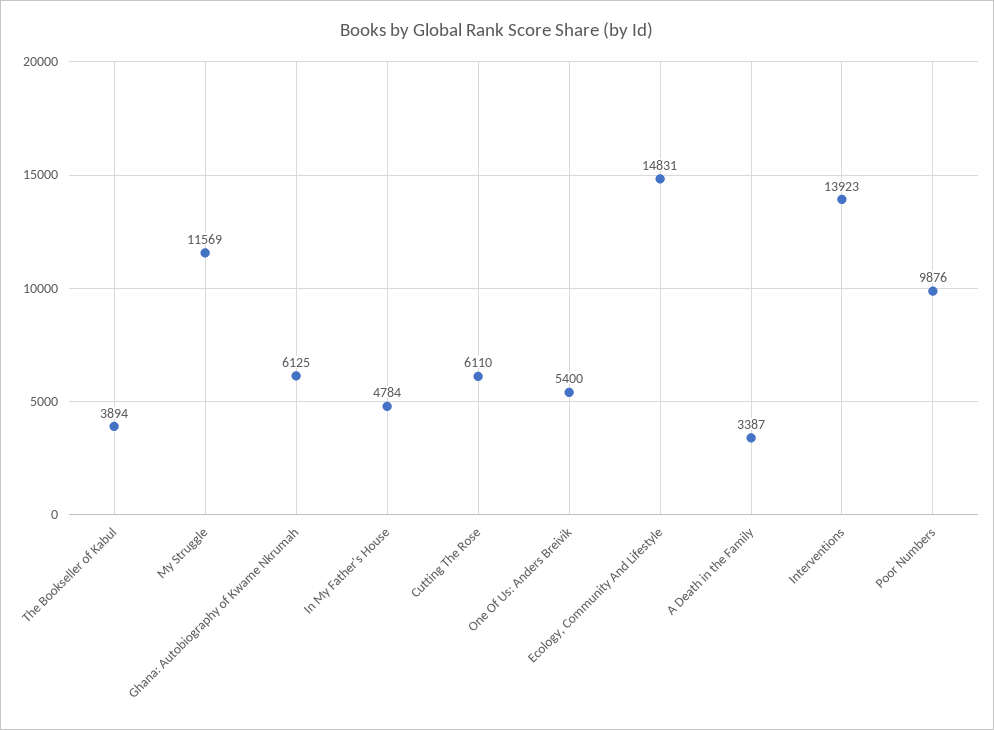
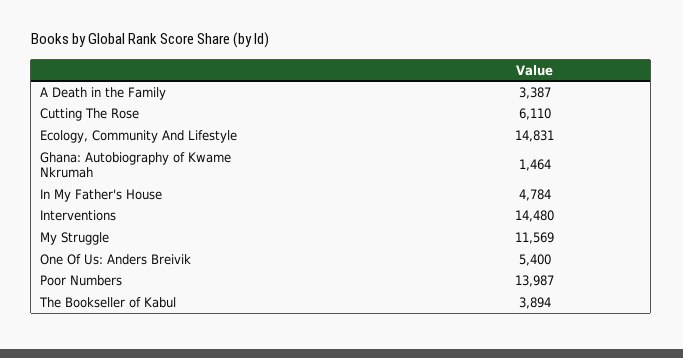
  {
    "The Bookseller of Kabul": 3894,
    "My Struggle": 11569,
-   "Ghana: Autobiography of Kwame Nkrumah": 6125,
+   "Ghana: Autobiography of Kwame Nkrumah": 1464,
    "In My Father's House": 4784,
    "Cutting The Rose": 6110,
    "One Of Us: Anders Breivik": 5400,
    "Ecology, Community And Lifestyle": 14831,
    "A Death in the Family": 3387,
-   "Interventions": 13923,
+   "Interventions": 14480,
-   "Poor Numbers": 9876
+   "Poor Numbers": 13987
  }

